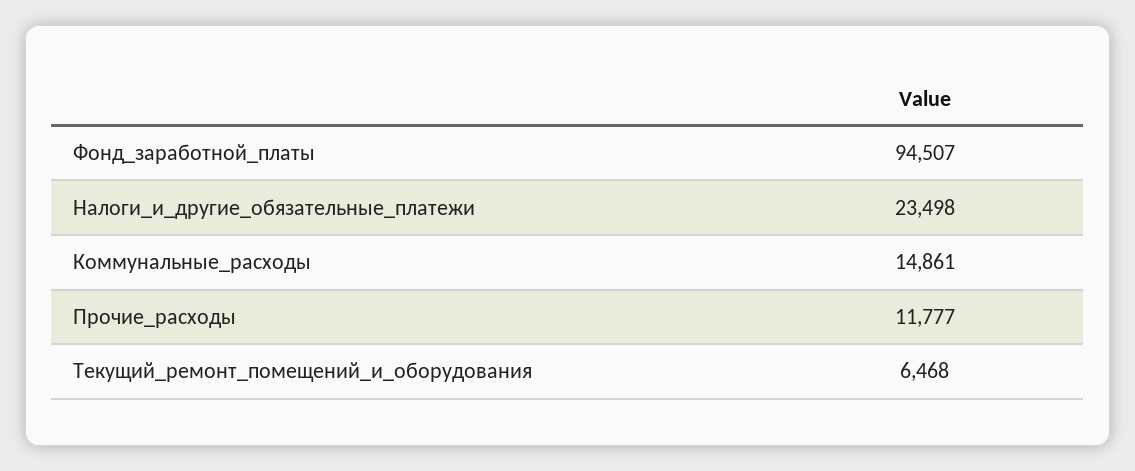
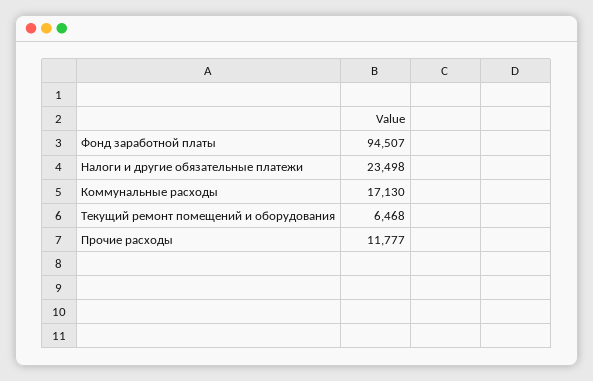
  {
    "Фонд_заработной_платы": 94507,
    "Налоги_и_другие_обязательные_платежи": 23498,
-   "Коммунальные_расходы": 14861,
+   "Коммунальные_расходы": 17130,
    "Прочие_расходы": 11777,
    "Текущий_ремонт_помещений_и_оборудования": 6468
  }

